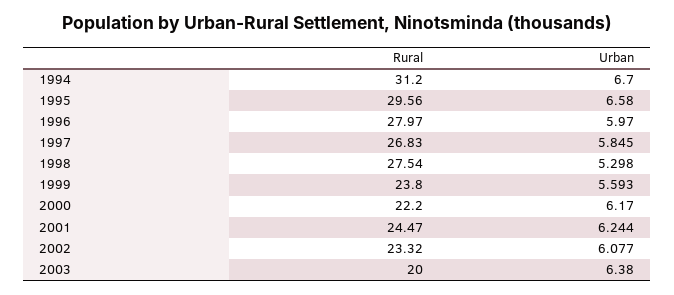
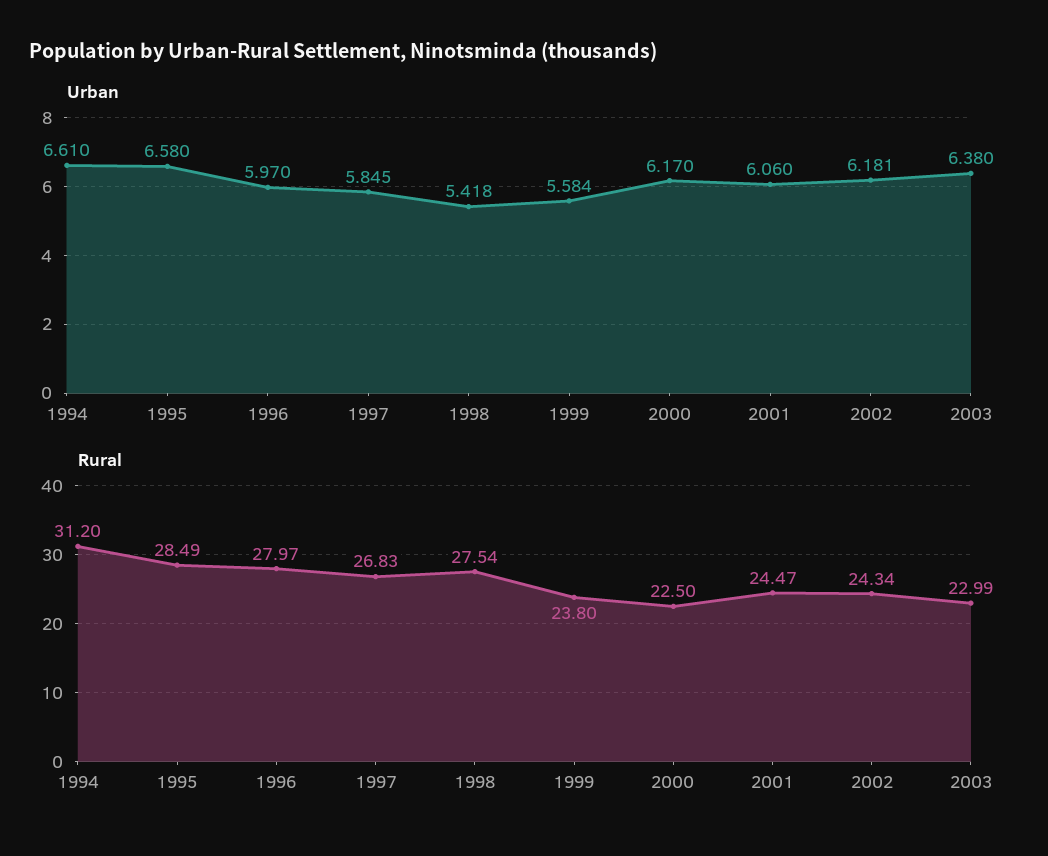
  {
    "Rural": {
      "1994": 31.2,
-     "1995": 29.56,
+     "1995": 28.49,
      "1996": 27.97,
      "1997": 26.83,
      "1998": 27.54,
      "1999": 23.8,
-     "2000": 22.2,
+     "2000": 22.5,
      "2001": 24.47,
-     "2002": 23.32,
+     "2002": 24.34,
-     "2003": 20
+     "2003": 22.99
    },
    "Urban": {
-     "1994": 6.7,
+     "1994": 6.61,
      "1995": 6.58,
      "1996": 5.97,
      "1997": 5.845,
-     "1998": 5.298,
+     "1998": 5.418,
-     "1999": 5.593,
+     "1999": 5.584,
      "2000": 6.17,
-     "2001": 6.244,
+     "2001": 6.06,
-     "2002": 6.077,
+     "2002": 6.181,
      "2003": 6.38
    }
  }

